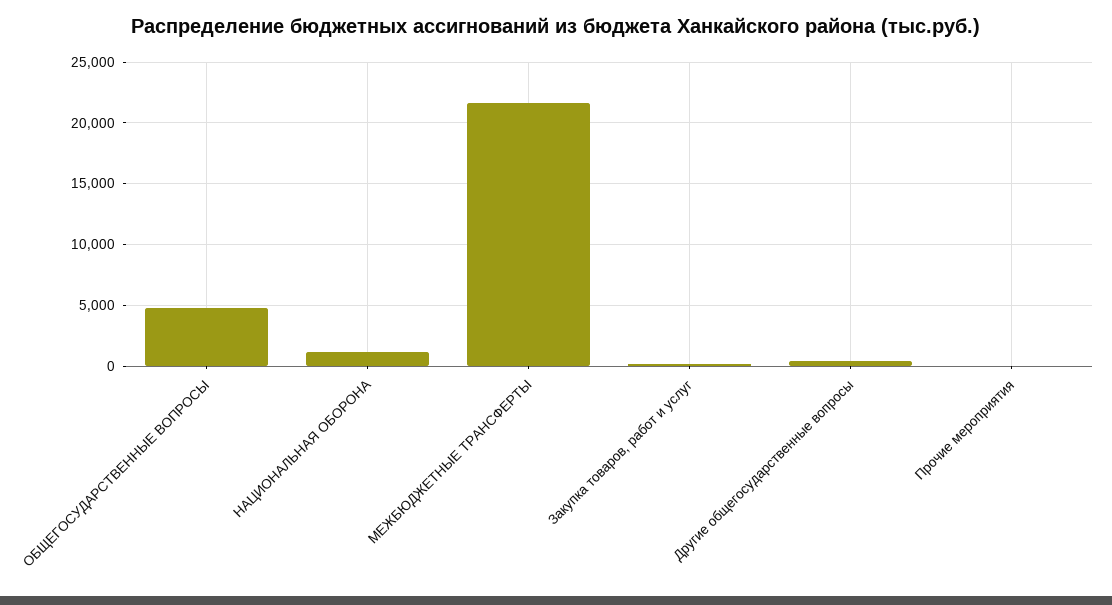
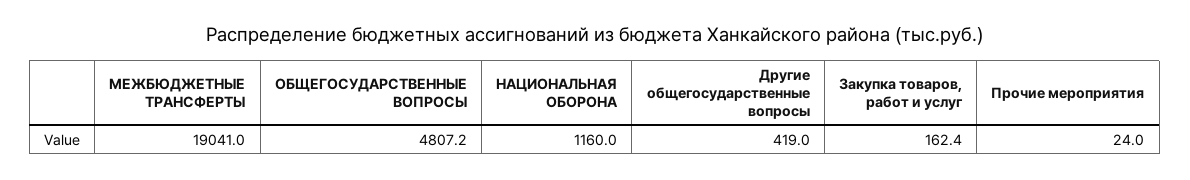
  {
    "ОБЩЕГОСУДАРСТВЕННЫЕ ВОПРОСЫ": 4807.2,
    "НАЦИОНАЛЬНАЯ ОБОРОНА": 1160,
-   "МЕЖБЮДЖЕТНЫЕ ТРАНСФЕРТЫ": 21500,
+   "МЕЖБЮДЖЕТНЫЕ ТРАНСФЕРТЫ": 19041,
    "Закупка товаров, работ и услуг": 162.4,
    "Другие общегосударственные вопросы": 419,
    "Прочие мероприятия": 24
  }

